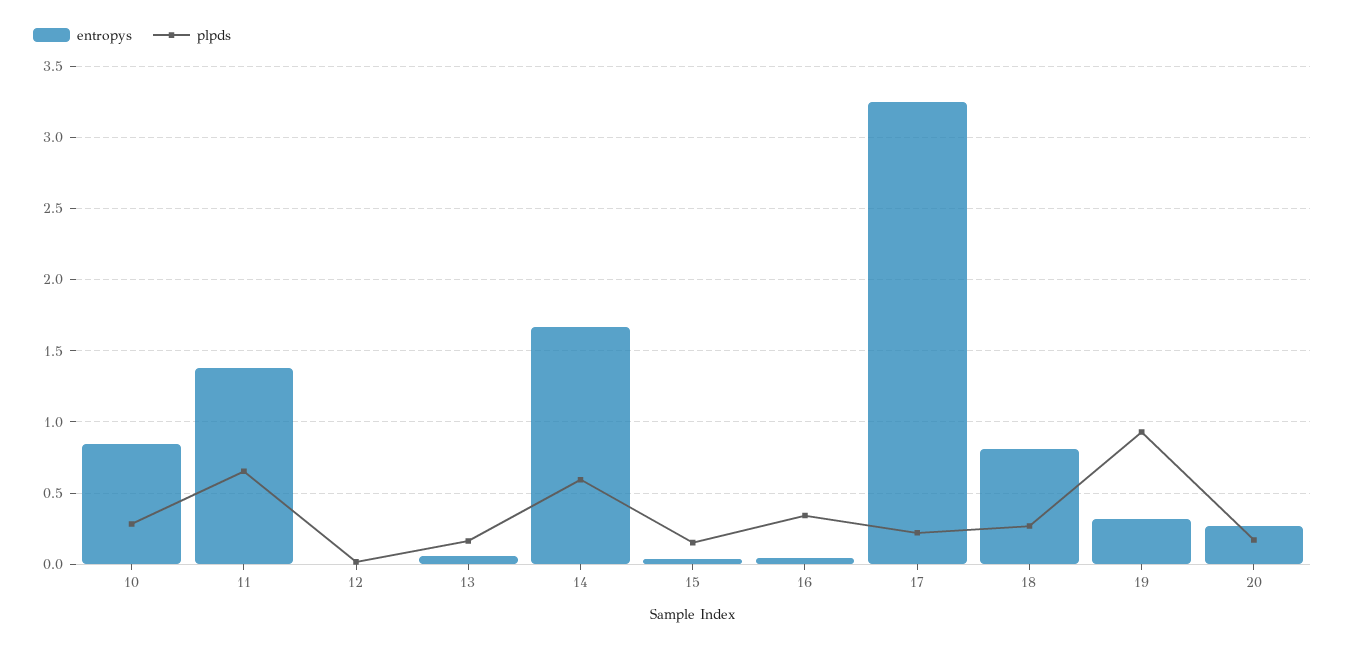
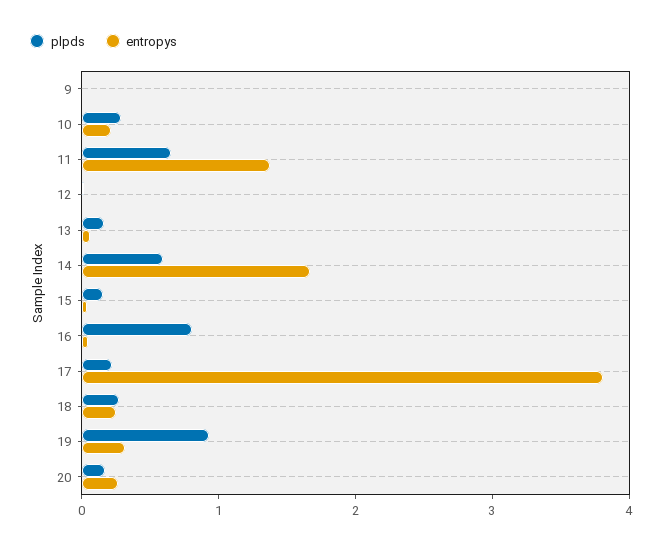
  {
    "entropys": {
-     "10": 0.85,
+     "10": 0.2,
      "11": 1.4,
      "12": 0,
      "13": 0.05,
      "14": 1.65,
      "15": 0.05,
      "16": 0.05,
-     "17": 3.25,
+     "17": 3.8,
-     "18": 0.8,
+     "18": 0.2,
      "19": 0.3,
-     "20": 0.25
+     "20": 0.25,
+     "9": 0
    },
    "plpds": {
      "10": 0.3,
      "11": 0.65,
      "12": 0,
      "13": 0.15,
      "14": 0.6,
      "15": 0.15,
-     "16": 0.35,
+     "16": 0.8,
      "17": 0.2,
      "18": 0.25,
      "19": 0.95,
-     "20": 0.15
+     "20": 0.15,
+     "9": 0
    }
  }

